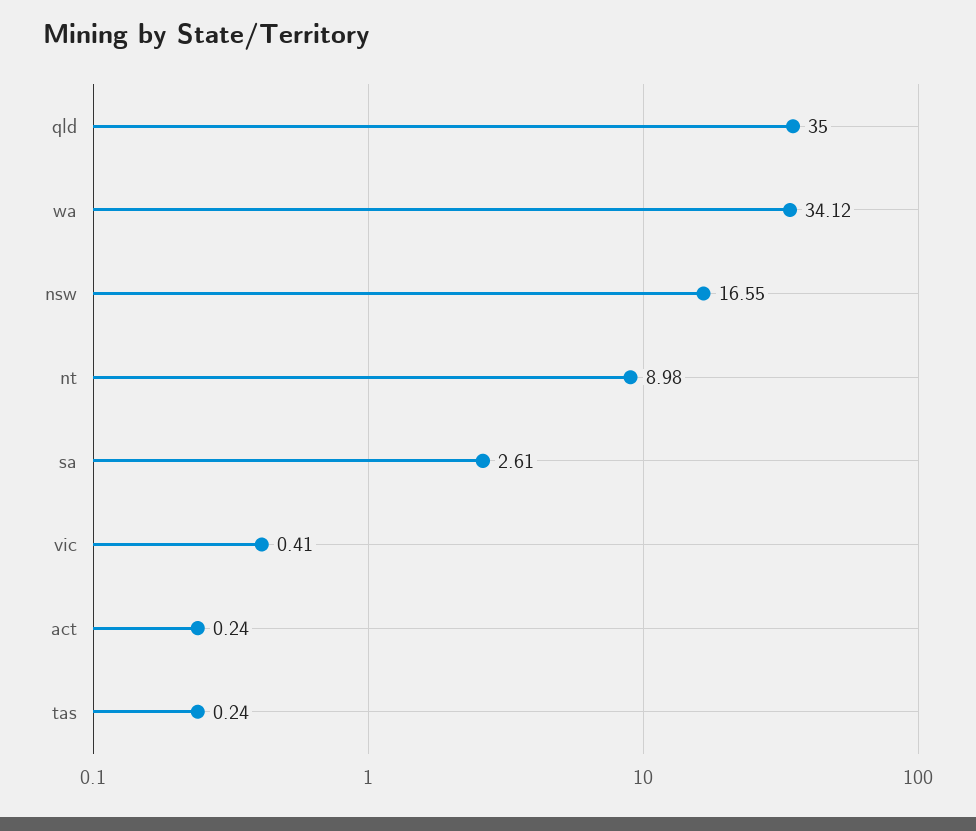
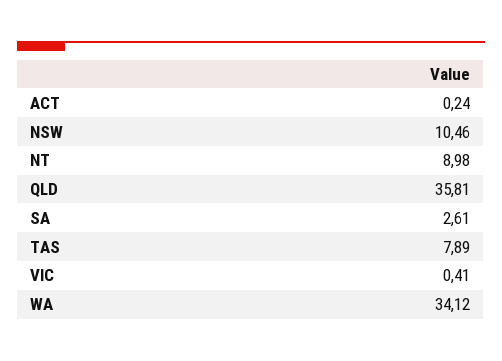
  {
-   "qld": 35,
+   "qld": 35.81,
    "wa": 34.12,
-   "nsw": 16.55,
+   "nsw": 10.46,
    "nt": 8.98,
    "sa": 2.61,
    "vic": 0.41,
    "act": 0.24,
-   "tas": 0.24
+   "tas": 7.89
  }

